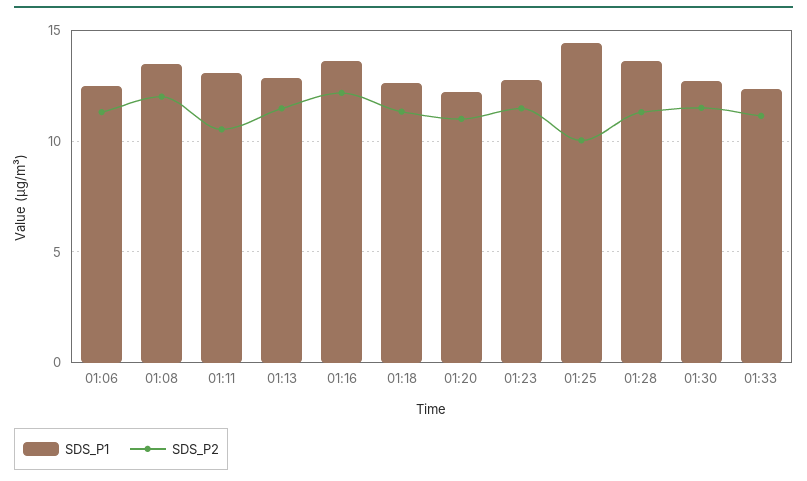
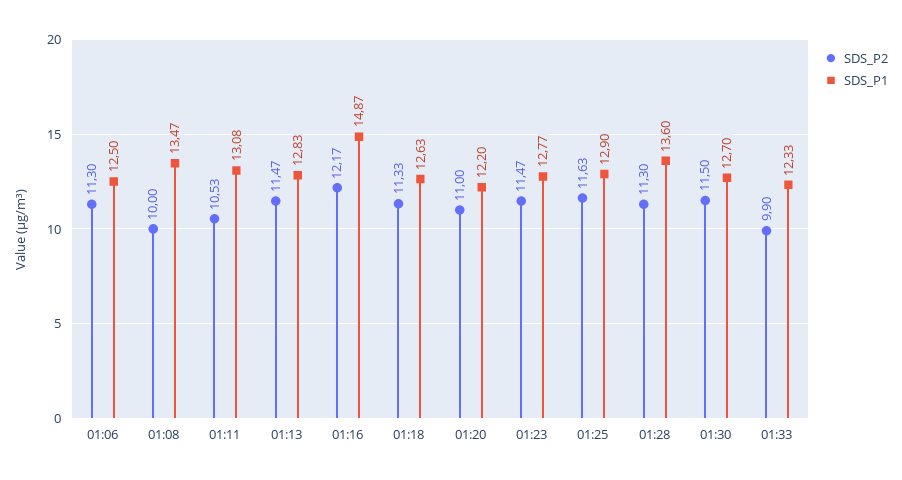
  {
    "SDS_P1": {
      "01:06": 12.5,
      "01:08": 13.47,
      "01:11": 13.08,
      "01:13": 12.83,
-     "01:16": 13.5,
+     "01:16": 14.87,
      "01:18": 12.63,
      "01:20": 12.2,
      "01:23": 12.77,
-     "01:25": 14.5,
+     "01:25": 12.9,
      "01:28": 13.6,
      "01:30": 12.7,
      "01:33": 12.33
    },
    "SDS_P2": {
      "01:06": 11.3,
-     "01:08": 12,
+     "01:08": 10,
      "01:11": 10.53,
      "01:13": 11.47,
      "01:16": 12.17,
      "01:18": 11.33,
      "01:20": 11,
      "01:23": 11.47,
-     "01:25": 10,
+     "01:25": 11.63,
      "01:28": 11.3,
      "01:30": 11.5,
-     "01:33": 11
+     "01:33": 9.9
    }
  }

